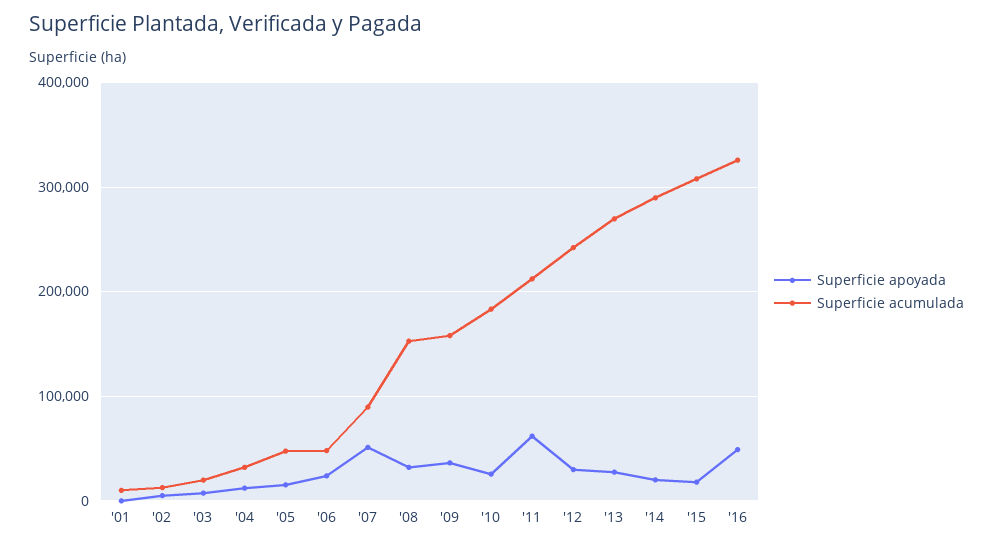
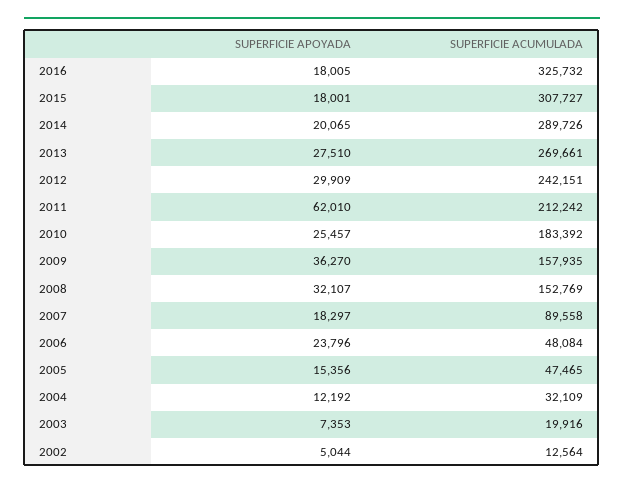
  {
    "Superficie apoyada": {
-     "'01": 0,
      "'02": 5044,
      "'03": 7353,
      "'04": 12192,
      "'05": 15356,
      "'06": 23796,
-     "'07": 50000,
+     "'07": 18297,
      "'08": 32107,
      "'09": 36270,
      "'10": 25457,
      "'11": 62010,
      "'12": 29909,
      "'13": 27510,
      "'14": 20065,
      "'15": 18001,
-     "'16": 50000
+     "'16": 18005
    },
    "Superficie acumulada": {
-     "'01": 10000,
      "'02": 12564,
      "'03": 19916,
      "'04": 32109,
      "'05": 47465,
      "'06": 48084,
      "'07": 89558,
      "'08": 152769,
      "'09": 157935,
      "'10": 183392,
      "'11": 212242,
      "'12": 242151,
      "'13": 269661,
      "'14": 289726,
      "'15": 307727,
      "'16": 325732
    }
  }

